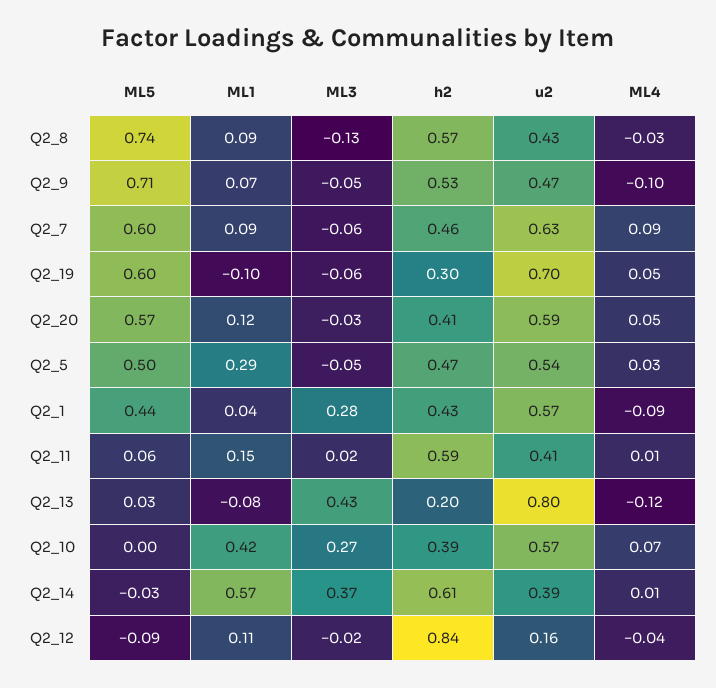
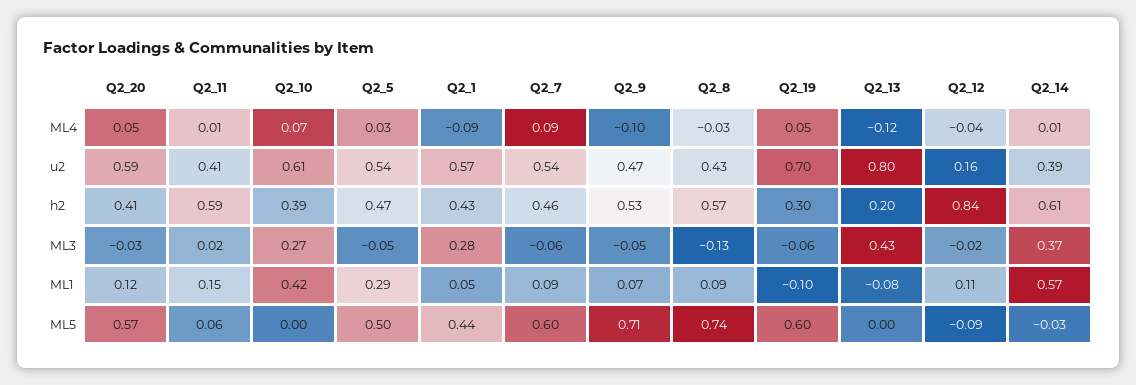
  {
    "ML5": {
      "Q2_8": 0.74,
      "Q2_9": 0.71,
      "Q2_7": 0.6,
      "Q2_19": 0.6,
      "Q2_20": 0.57,
      "Q2_5": 0.5,
      "Q2_1": 0.44,
      "Q2_11": 0.06,
-     "Q2_13": 0.03,
+     "Q2_13": 0,
      "Q2_10": 0,
      "Q2_14": -0.03,
      "Q2_12": -0.09
    },
    "ML1": {
      "Q2_8": 0.09,
      "Q2_9": 0.07,
      "Q2_7": 0.09,
      "Q2_19": -0.1,
      "Q2_20": 0.12,
      "Q2_5": 0.29,
-     "Q2_1": 0.04,
+     "Q2_1": 0.05,
      "Q2_11": 0.15,
      "Q2_13": -0.08,
      "Q2_10": 0.42,
      "Q2_14": 0.57,
      "Q2_12": 0.11
    },
    "ML3": {
      "Q2_8": -0.13,
      "Q2_9": -0.05,
      "Q2_7": -0.06,
      "Q2_19": -0.06,
      "Q2_20": -0.03,
      "Q2_5": -0.05,
      "Q2_1": 0.28,
      "Q2_11": 0.02,
      "Q2_13": 0.43,
      "Q2_10": 0.27,
      "Q2_14": 0.37,
      "Q2_12": -0.02
    },
    "h2": {
      "Q2_8": 0.57,
      "Q2_9": 0.53,
      "Q2_7": 0.46,
      "Q2_19": 0.3,
      "Q2_20": 0.41,
      "Q2_5": 0.47,
      "Q2_1": 0.43,
      "Q2_11": 0.59,
      "Q2_13": 0.2,
      "Q2_10": 0.39,
      "Q2_14": 0.61,
      "Q2_12": 0.84
    },
    "u2": {
      "Q2_8": 0.43,
      "Q2_9": 0.47,
-     "Q2_7": 0.63,
+     "Q2_7": 0.54,
      "Q2_19": 0.7,
      "Q2_20": 0.59,
      "Q2_5": 0.54,
      "Q2_1": 0.57,
      "Q2_11": 0.41,
      "Q2_13": 0.8,
-     "Q2_10": 0.57,
+     "Q2_10": 0.61,
      "Q2_14": 0.39,
      "Q2_12": 0.16
    },
    "ML4": {
      "Q2_8": -0.03,
      "Q2_9": -0.1,
      "Q2_7": 0.09,
      "Q2_19": 0.05,
      "Q2_20": 0.05,
      "Q2_5": 0.03,
      "Q2_1": -0.09,
      "Q2_11": 0.01,
      "Q2_13": -0.12,
      "Q2_10": 0.07,
      "Q2_14": 0.01,
      "Q2_12": -0.04
    }
  }

